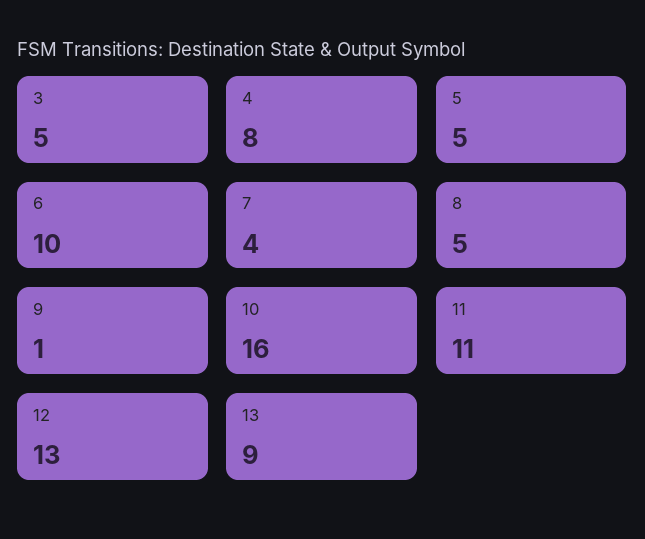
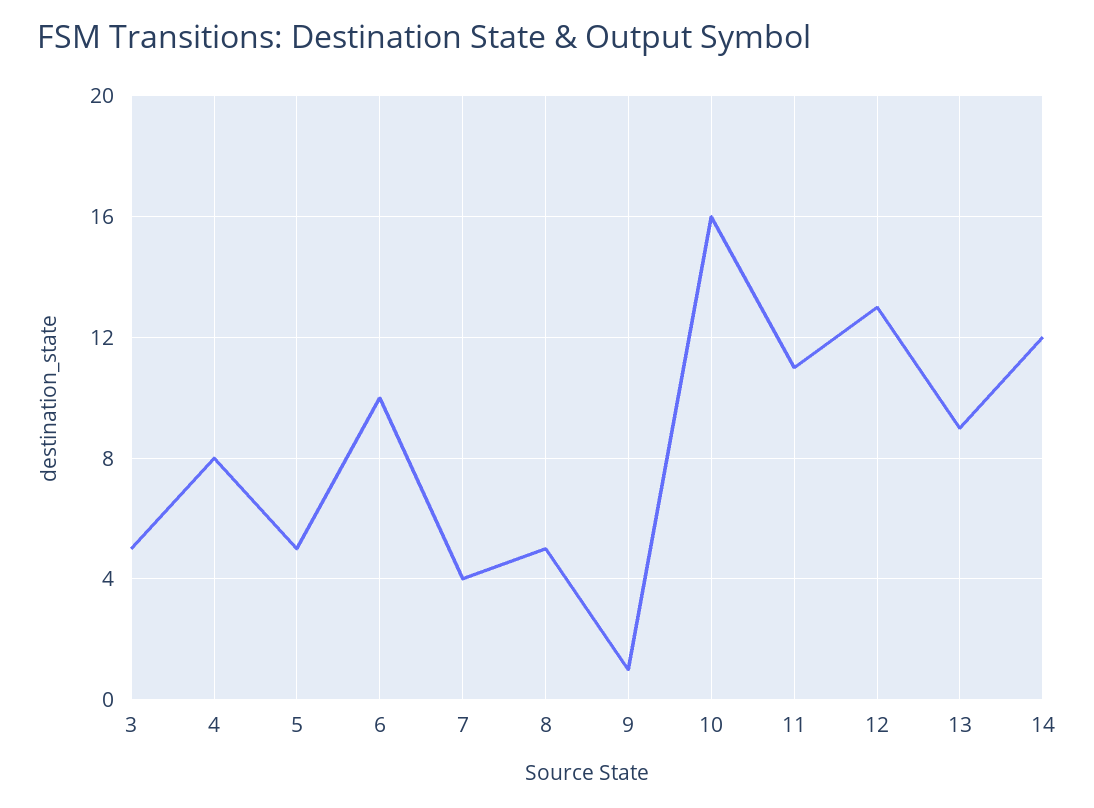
  {
    "3": 5,
    "4": 8,
    "5": 5,
    "6": 10,
    "7": 4,
    "8": 5,
    "9": 1,
    "10": 16,
    "11": 11,
    "12": 13,
-   "13": 9
+   "13": 9,
+   "14": 12
  }

